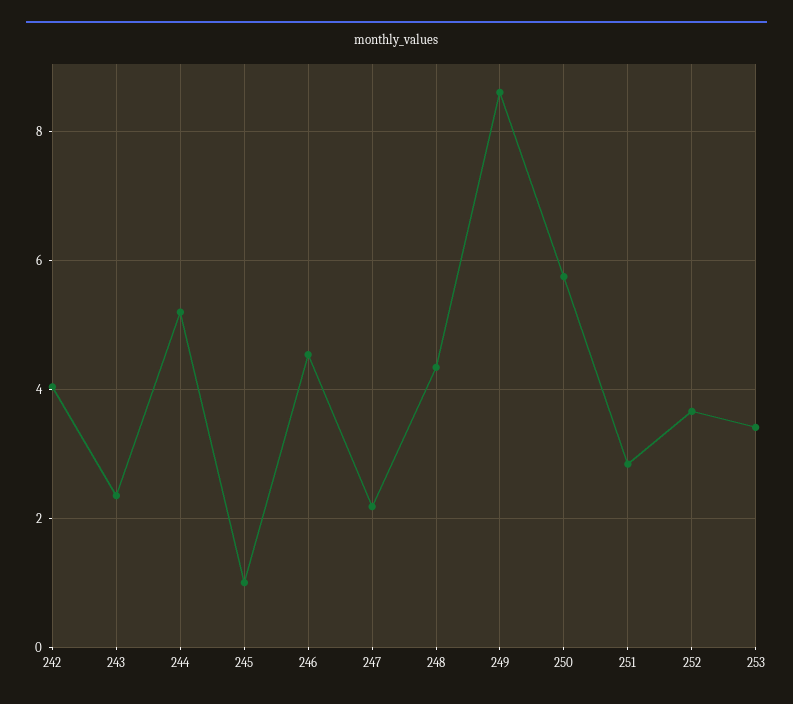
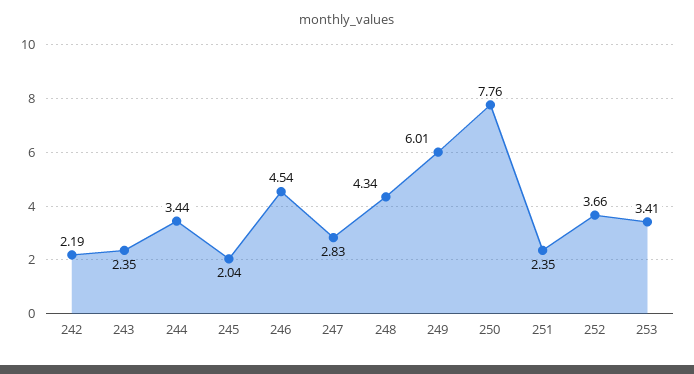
  {
-   "242": 4,
+   "242": 2.19,
    "243": 2.35,
-   "244": 5.2,
+   "244": 3.44,
-   "245": 1,
+   "245": 2.04,
    "246": 4.54,
-   "247": 2.2,
+   "247": 2.83,
    "248": 4.34,
-   "249": 8.6,
+   "249": 6.01,
-   "250": 5.8,
+   "250": 7.76,
-   "251": 2.8,
+   "251": 2.35,
    "252": 3.66,
    "253": 3.41
  }

